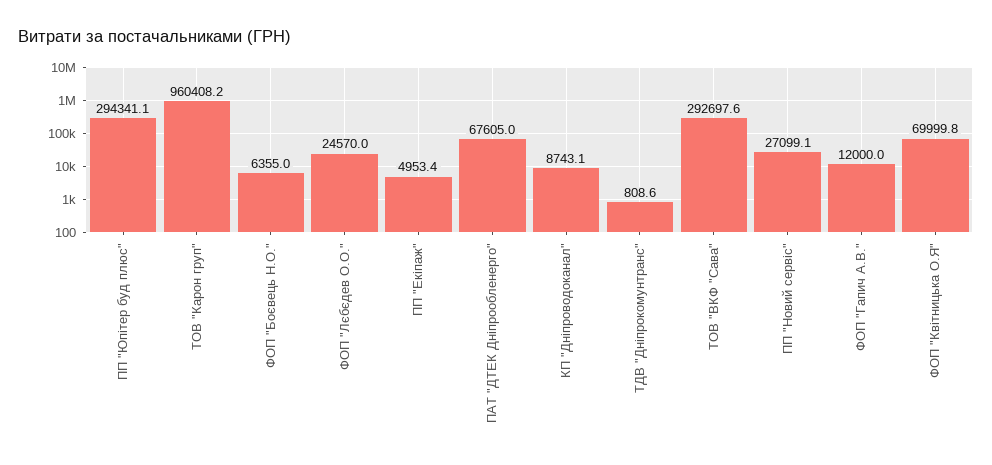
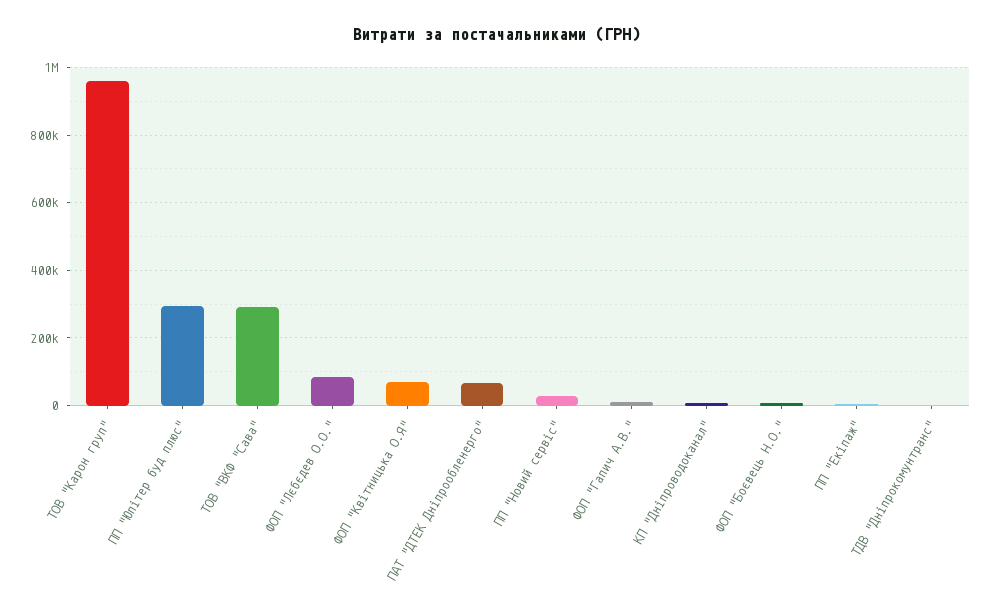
  {
    "ПП \"Юпітер буд плюс\"": 294341.1,
    "ТОВ \"Карон груп\"": 960408.2,
    "ФОП \"Боєвець Н.О.\"": 6355,
-   "ФОП \"Лєбєдев О.О.\"": 24570,
+   "ФОП \"Лєбєдев О.О.\"": 80000,
    "ПП \"Екіпаж\"": 4953.4,
    "ПАТ \"ДТЕК Дніпрообленерго\"": 67605,
    "КП \"Дніпроводоканал\"": 8743.1,
    "ТДВ \"Дніпрокомунтранс\"": 808.6,
    "ТОВ \"ВКФ \"Сава\"": 292697.6,
    "ПП \"Новий сервіс\"": 27099.1,
    "ФОП \"Гапич А.В.\"": 12000,
    "ФОП \"Квітницька О.Я\"": 69999.8
  }

